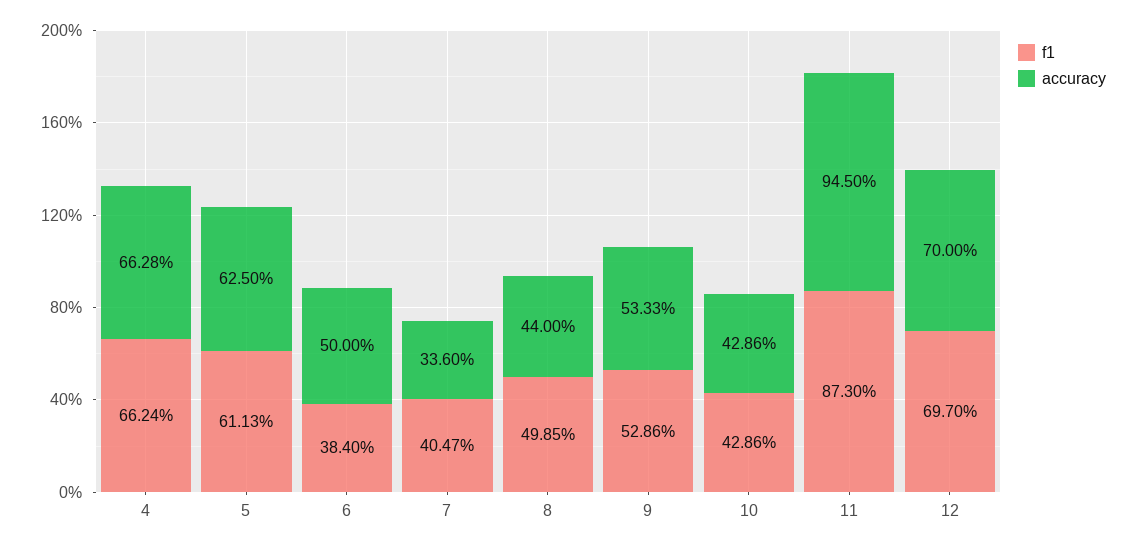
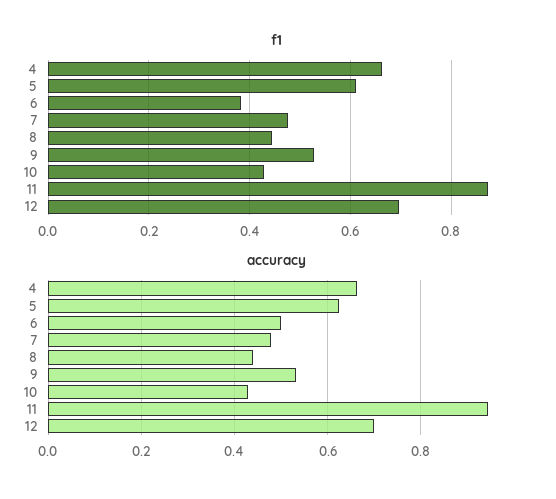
  {
    "f1": {
      "4": 0.6624,
      "5": 0.6113,
      "6": 0.384,
-     "7": 0.4047,
+     "7": 0.48,
-     "8": 0.4985,
+     "8": 0.44,
      "9": 0.5286,
      "10": 0.4286,
      "11": 0.873,
      "12": 0.697
    },
    "accuracy": {
      "4": 0.6628,
      "5": 0.625,
      "6": 0.5,
-     "7": 0.336,
+     "7": 0.48,
      "8": 0.44,
      "9": 0.5333,
      "10": 0.4286,
      "11": 0.945,
      "12": 0.7
    }
  }

